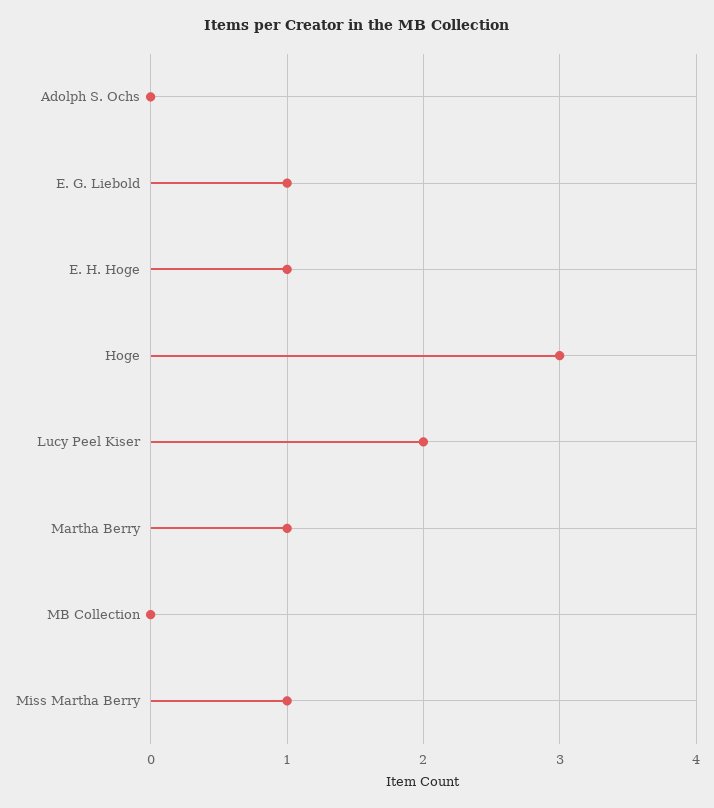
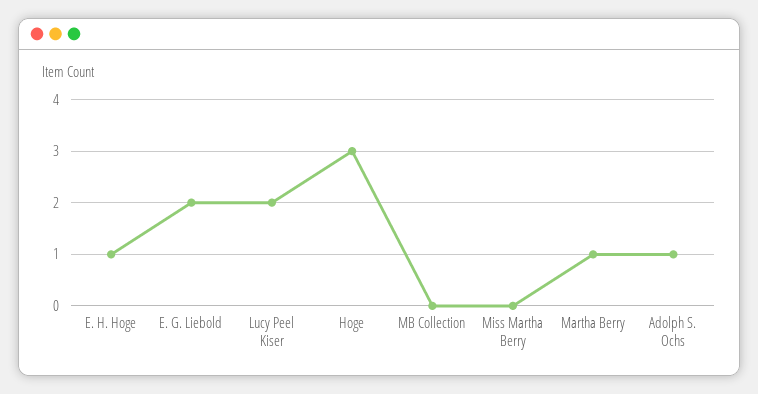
  {
-   "Adolph S. Ochs": 0,
+   "Adolph S. Ochs": 1,
-   "E. G. Liebold": 1,
+   "E. G. Liebold": 2,
    "E. H. Hoge": 1,
    "Hoge": 3,
    "Lucy Peel Kiser": 2,
    "Martha Berry": 1,
    "MB Collection": 0,
-   "Miss Martha Berry": 1
+   "Miss Martha Berry": 0
  }

